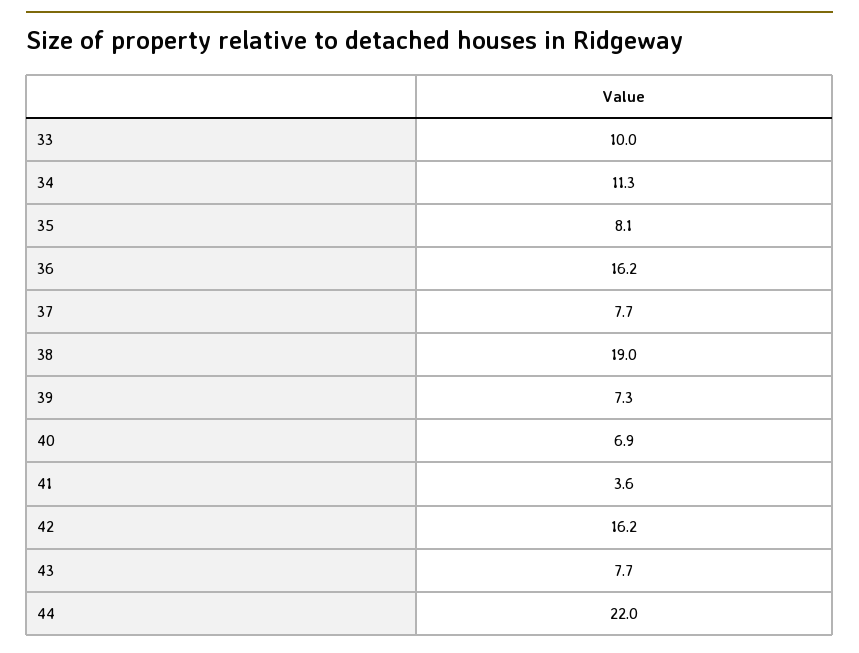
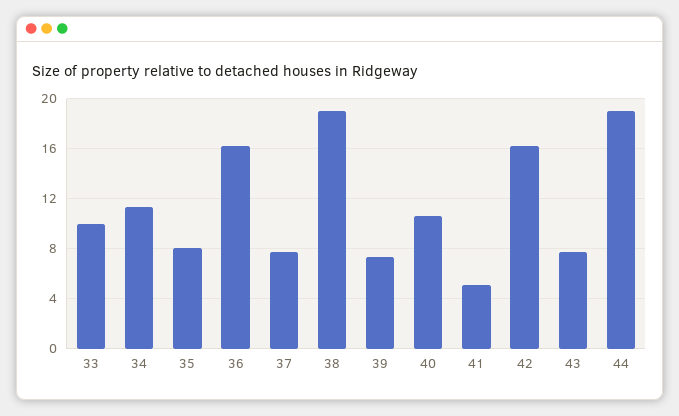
  {
    "33": 10,
    "34": 11.3,
    "35": 8.1,
    "36": 16.2,
    "37": 7.7,
    "38": 19,
    "39": 7.3,
-   "40": 6.9,
+   "40": 10.5,
-   "41": 3.6,
+   "41": 5,
    "42": 16.2,
    "43": 7.7,
-   "44": 22
+   "44": 19
  }

